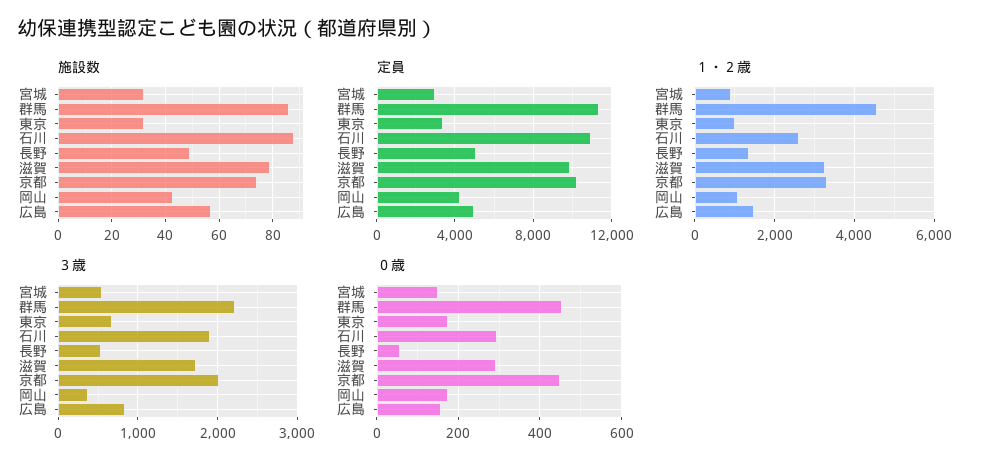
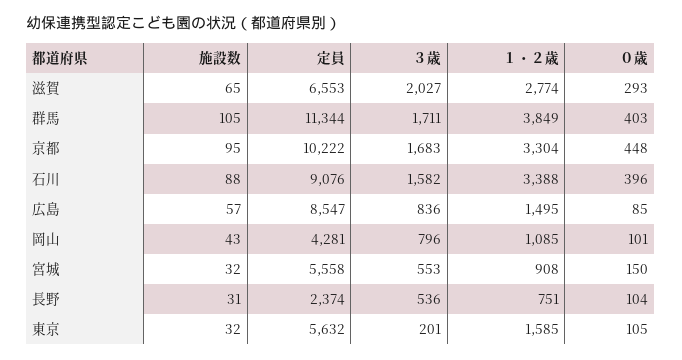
  {
    "施設数": {
      "宮城": 32,
-     "群馬": 85,
+     "群馬": 105,
      "東京": 32,
      "石川": 88,
-     "長野": 50,
+     "長野": 31,
-     "滋賀": 80,
+     "滋賀": 65,
-     "京都": 75,
+     "京都": 95,
      "岡山": 43,
      "広島": 57
    },
    "定員": {
-     "宮城": 3000,
+     "宮城": 5558,
      "群馬": 11344,
-     "東京": 3500,
+     "東京": 5632,
-     "石川": 11000,
+     "石川": 9076,
-     "長野": 5000,
+     "長野": 2374,
-     "滋賀": 10000,
+     "滋賀": 6553,
      "京都": 10222,
      "岡山": 4281,
-     "広島": 5000
+     "広島": 8547
    },
    "１・２歳": {
      "宮城": 908,
-     "群馬": 4600,
+     "群馬": 3849,
-     "東京": 1000,
+     "東京": 1585,
-     "石川": 2600,
+     "石川": 3388,
-     "長野": 1400,
+     "長野": 751,
-     "滋賀": 3200,
+     "滋賀": 2774,
      "京都": 3304,
      "岡山": 1085,
      "広島": 1495
    },
    "３歳": {
      "宮城": 553,
-     "群馬": 2200,
+     "群馬": 1711,
-     "東京": 700,
+     "東京": 201,
-     "石川": 1900,
+     "石川": 1582,
      "長野": 536,
-     "滋賀": 1700,
+     "滋賀": 2027,
-     "京都": 2000,
+     "京都": 1683,
-     "岡山": 400,
+     "岡山": 796,
      "広島": 836
    },
    "０歳": {
      "宮城": 150,
-     "群馬": 460,
+     "群馬": 403,
-     "東京": 180,
+     "東京": 105,
-     "石川": 300,
+     "石川": 396,
-     "長野": 60,
+     "長野": 104,
      "滋賀": 293,
      "京都": 448,
-     "岡山": 180,
+     "岡山": 101,
-     "広島": 160
+     "広島": 85
    }
  }

